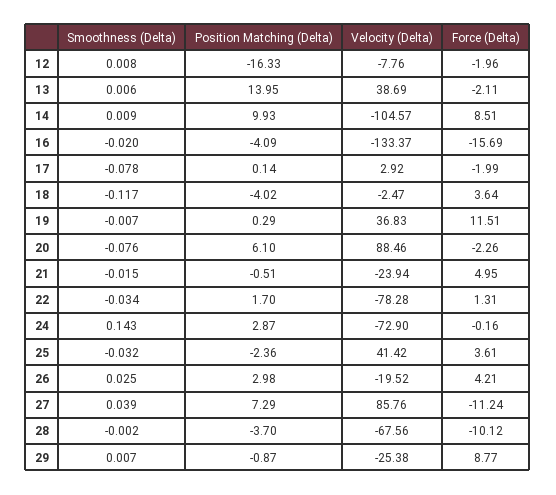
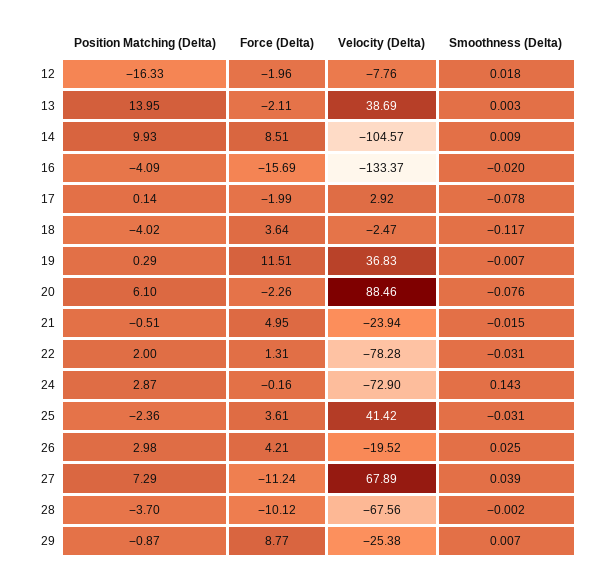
  {
    "Smoothness (Delta)": {
-     "12": 0.008,
+     "12": 0.018,
-     "13": 0.006,
+     "13": 0.003,
      "14": 0.009,
      "16": -0.02,
      "17": -0.078,
      "18": -0.117,
      "19": -0.007,
      "20": -0.076,
      "21": -0.015,
-     "22": -0.034,
+     "22": -0.031,
      "24": 0.143,
-     "25": -0.032,
+     "25": -0.031,
      "26": 0.025,
      "27": 0.039,
      "28": -0.002,
      "29": 0.007
    },
    "Position Matching (Delta)": {
      "12": -16.33,
      "13": 13.95,
      "14": 9.93,
      "16": -4.09,
      "17": 0.14,
      "18": -4.02,
      "19": 0.29,
      "20": 6.1,
      "21": -0.51,
-     "22": 1.7,
+     "22": 2,
      "24": 2.87,
      "25": -2.36,
      "26": 2.98,
      "27": 7.29,
      "28": -3.7,
      "29": -0.87
    },
    "Velocity (Delta)": {
      "12": -7.76,
      "13": 38.69,
      "14": -104.57,
      "16": -133.37,
      "17": 2.92,
      "18": -2.47,
      "19": 36.83,
      "20": 88.46,
      "21": -23.94,
      "22": -78.28,
      "24": -72.9,
      "25": 41.42,
      "26": -19.52,
-     "27": 85.76,
+     "27": 67.89,
      "28": -67.56,
      "29": -25.38
    },
    "Force (Delta)": {
      "12": -1.96,
      "13": -2.11,
      "14": 8.51,
      "16": -15.69,
      "17": -1.99,
      "18": 3.64,
      "19": 11.51,
      "20": -2.26,
      "21": 4.95,
      "22": 1.31,
      "24": -0.16,
      "25": 3.61,
      "26": 4.21,
      "27": -11.24,
      "28": -10.12,
      "29": 8.77
    }
  }

